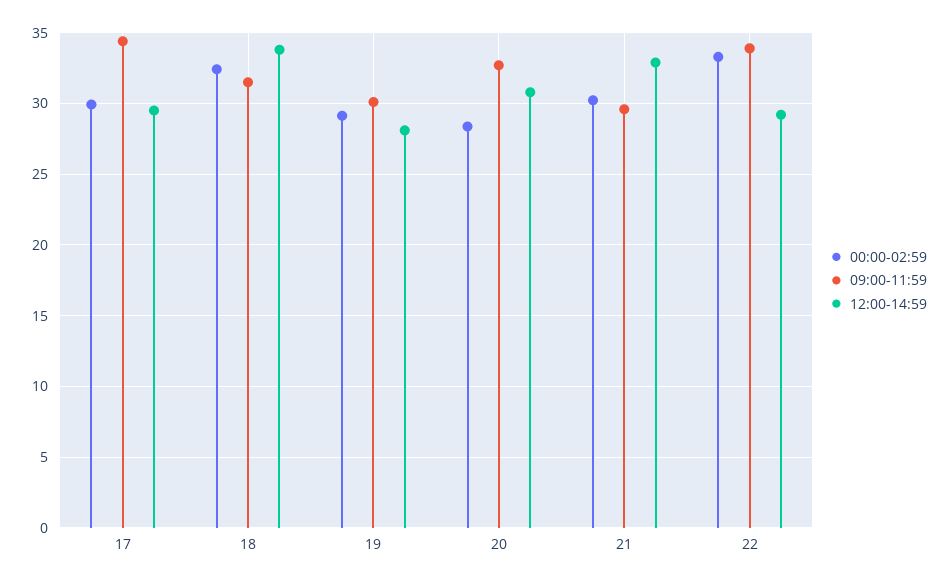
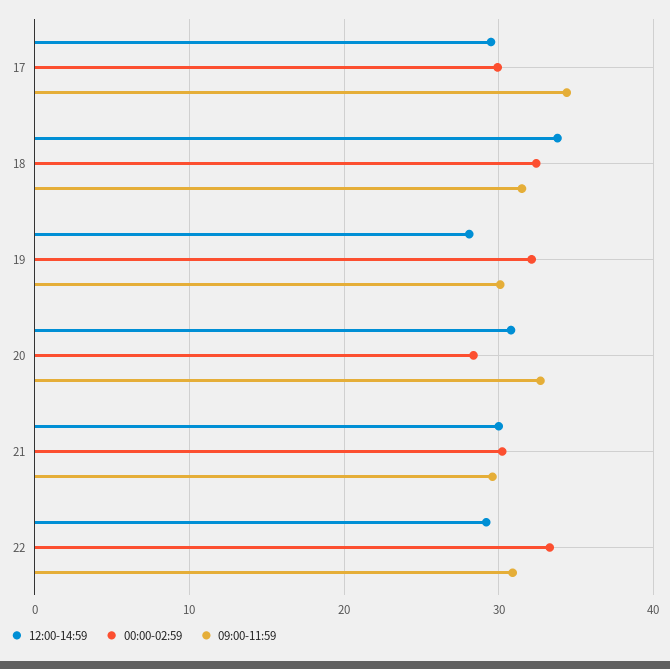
  {
    "00:00-02:59": {
      "17": 30,
      "18": 32.5,
-     "19": 29,
+     "19": 32,
      "20": 28.5,
      "21": 30,
      "22": 33.5
    },
    "09:00-11:59": {
      "17": 34.5,
      "18": 31.5,
      "19": 30,
      "20": 32.5,
      "21": 29.5,
-     "22": 34
+     "22": 31
    },
    "12:00-14:59": {
      "17": 29.5,
      "18": 34,
      "19": 28,
      "20": 31,
-     "21": 33,
+     "21": 30,
      "22": 29
    }
  }

